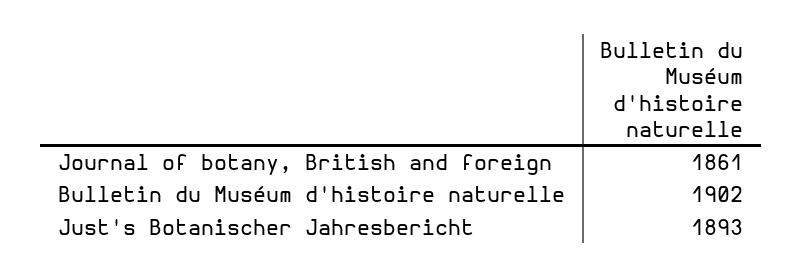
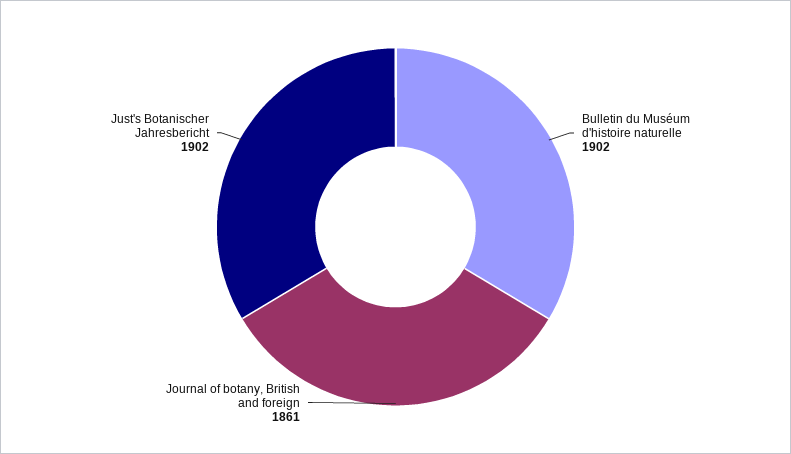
  {
    "Journal of botany, British and foreign": 1861,
    "Bulletin du Muséum d'histoire naturelle": 1902,
-   "Just's Botanischer Jahresbericht": 1893
+   "Just's Botanischer Jahresbericht": 1902
  }

